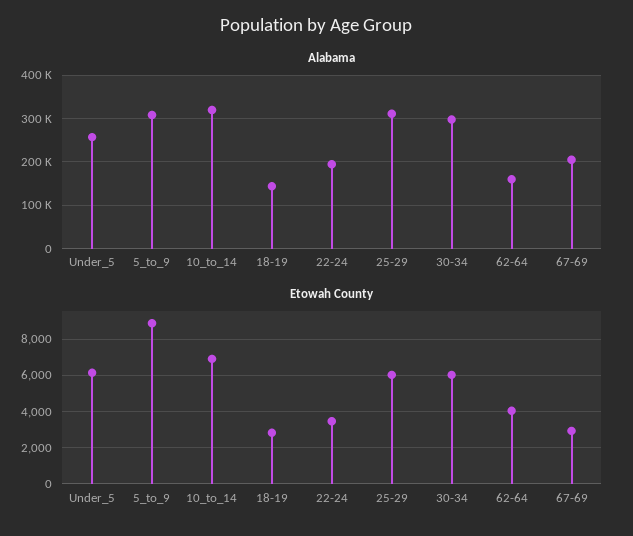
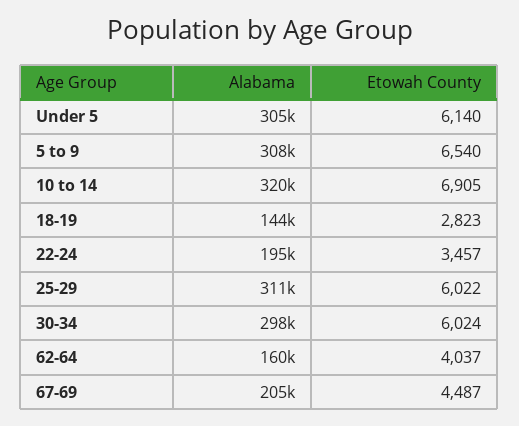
  {
    "Alabama": {
-     "Under_5": 260000,
+     "Under_5": 305000,
      "5_to_9": 308000,
      "10_to_14": 320000,
      "18-19": 144000,
      "22-24": 195000,
      "25-29": 311000,
      "30-34": 298000,
      "62-64": 160000,
      "67-69": 205000
    },
    "Etowah County": {
      "Under_5": 6140,
-     "5_to_9": 9000,
+     "5_to_9": 6540,
      "10_to_14": 6905,
      "18-19": 2823,
      "22-24": 3457,
      "25-29": 6022,
      "30-34": 6024,
      "62-64": 4037,
-     "67-69": 3000
+     "67-69": 4487
    }
  }

